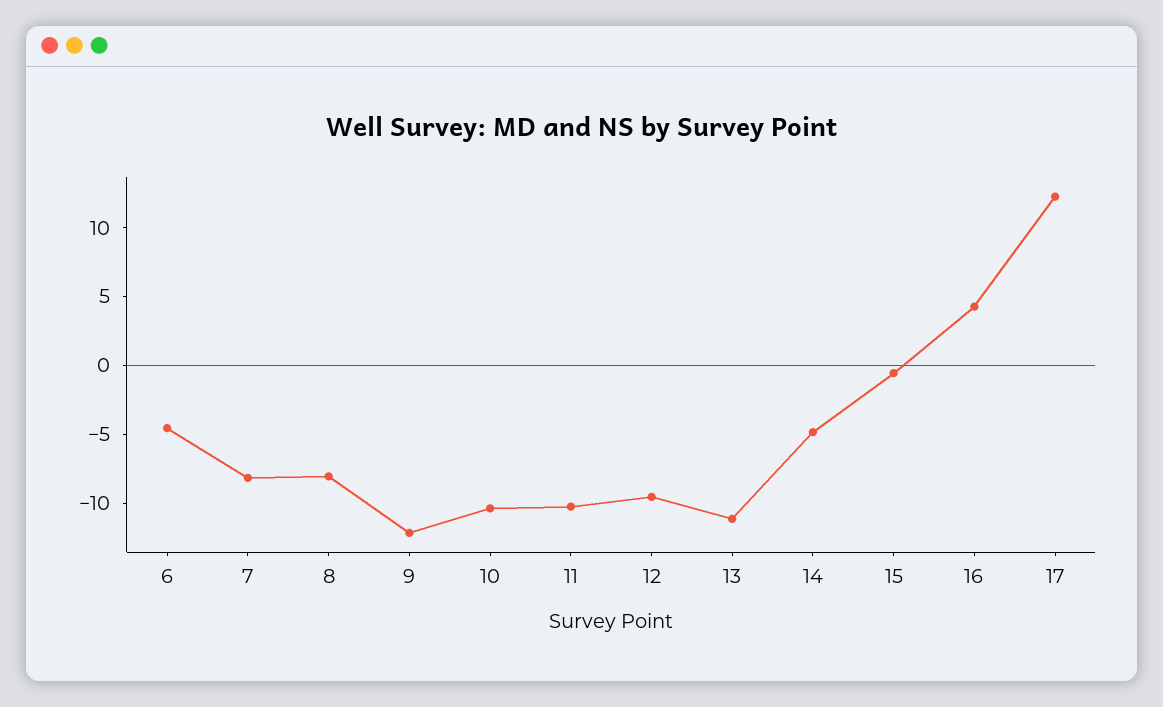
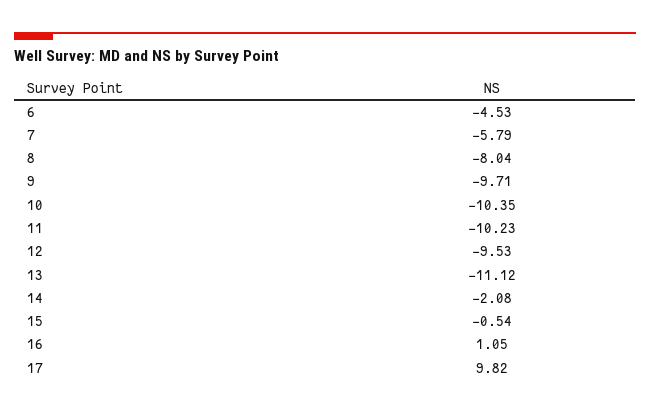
  {
    "6": -4.53,
-   "7": -8,
+   "7": -5.79,
    "8": -8.04,
-   "9": -12,
+   "9": -9.71,
    "10": -10.35,
    "11": -10.23,
    "12": -9.53,
    "13": -11.12,
-   "14": -5,
+   "14": -2.08,
    "15": -0.54,
-   "16": 4,
+   "16": 1.05,
-   "17": 12
+   "17": 9.82
  }

